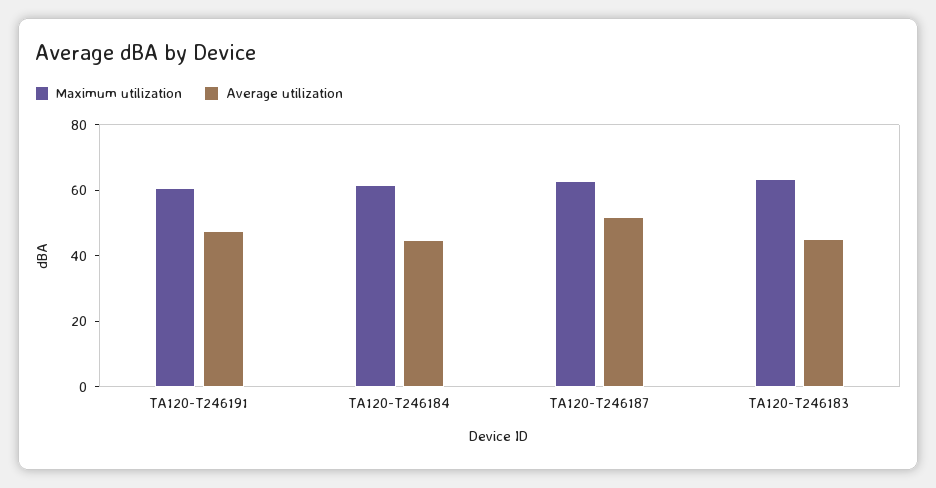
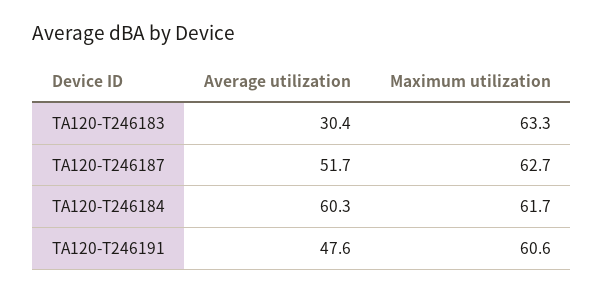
  {
    "Maximum utilization": {
      "TA120-T246191": 60.6,
      "TA120-T246184": 61.7,
      "TA120-T246187": 62.7,
      "TA120-T246183": 63.3
    },
    "Average utilization": {
      "TA120-T246191": 47.6,
-     "TA120-T246184": 45,
+     "TA120-T246184": 60.3,
      "TA120-T246187": 51.7,
-     "TA120-T246183": 45
+     "TA120-T246183": 30.4
    }
  }

